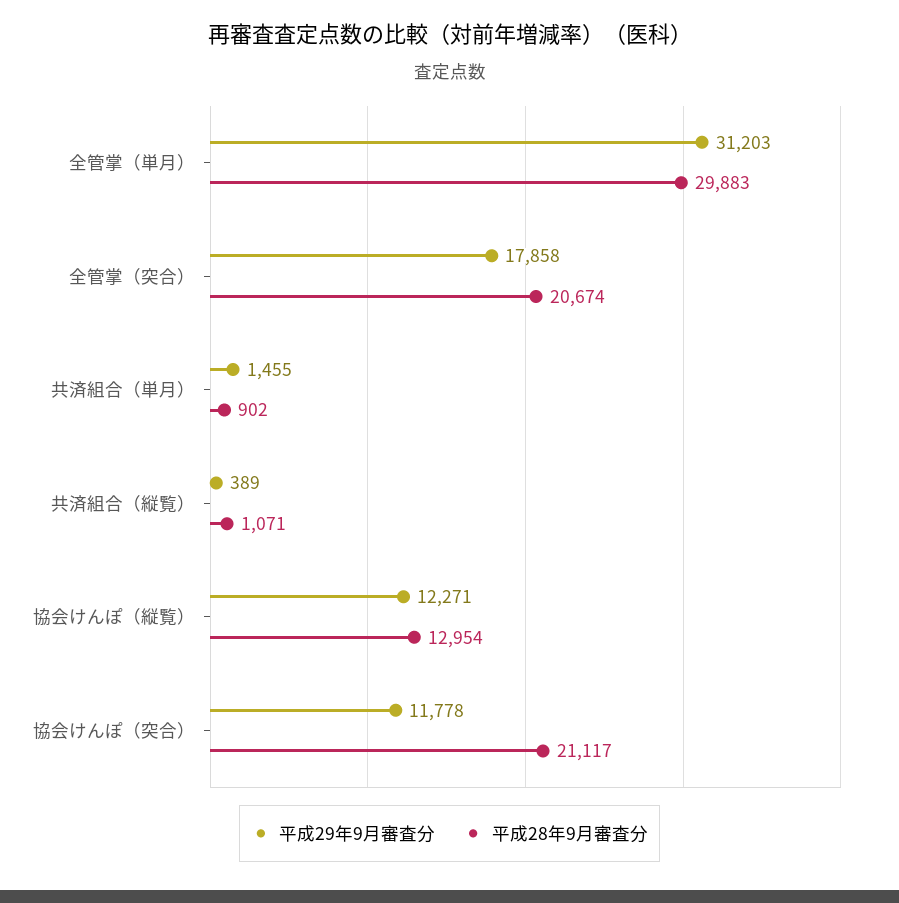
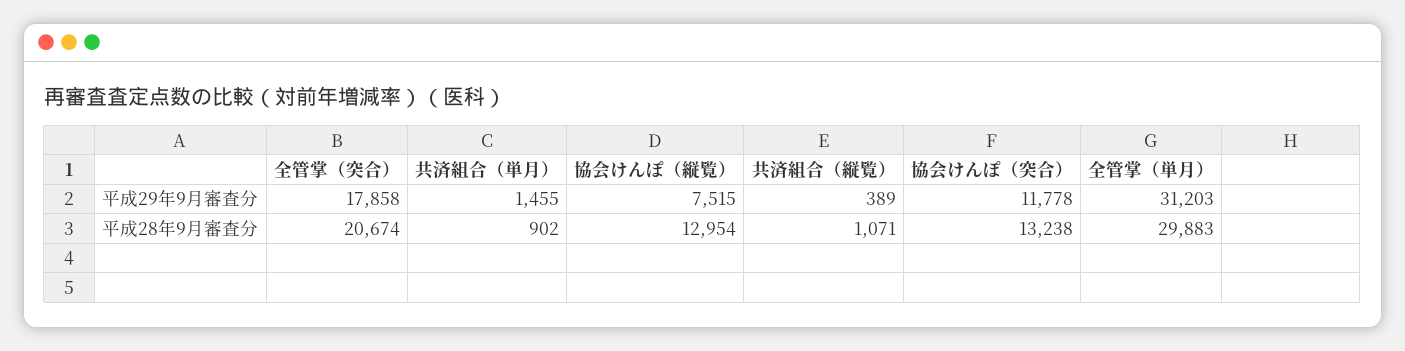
  {
    "平成29年9月審査分": {
      "全管掌（単月）": 31203,
      "全管掌（突合）": 17858,
      "共済組合（単月）": 1455,
      "共済組合（縦覧）": 389,
-     "協会けんぽ（縦覧）": 12271,
+     "協会けんぽ（縦覧）": 7515,
      "協会けんぽ（突合）": 11778
    },
    "平成28年9月審査分": {
      "全管掌（単月）": 29883,
      "全管掌（突合）": 20674,
      "共済組合（単月）": 902,
      "共済組合（縦覧）": 1071,
      "協会けんぽ（縦覧）": 12954,
-     "協会けんぽ（突合）": 21117
+     "協会けんぽ（突合）": 13238
    }
  }

